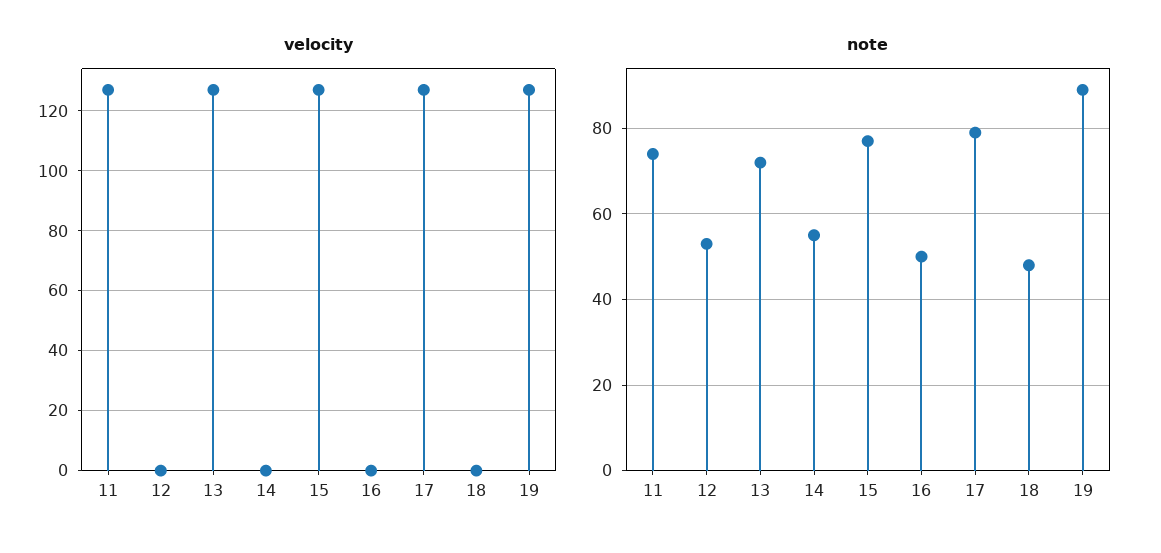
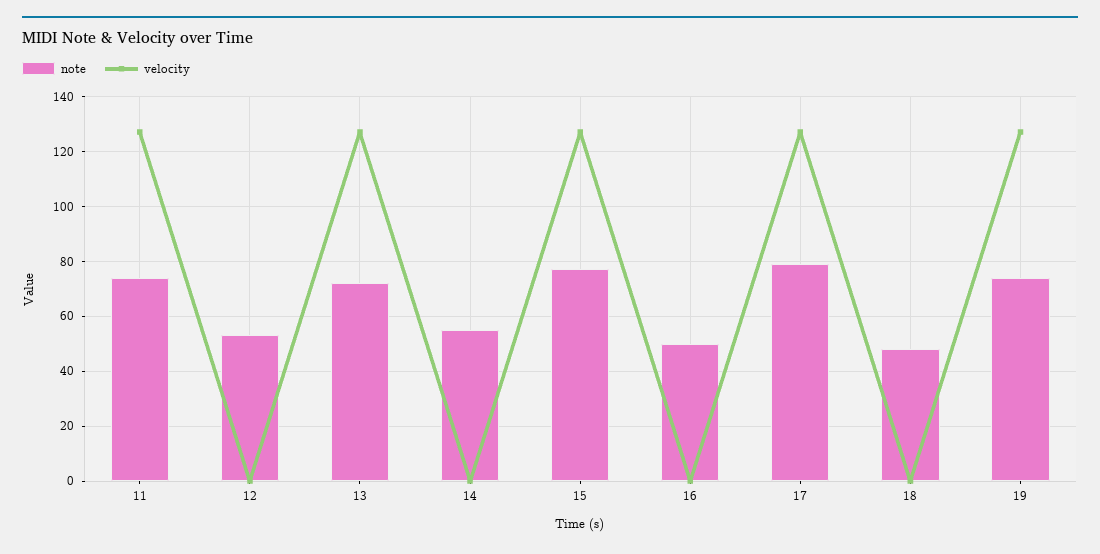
  {
    "velocity": {
      "11": 125,
      "12": 0,
      "13": 125,
      "14": 0,
      "15": 125,
      "16": 0,
      "17": 125,
      "18": 0,
      "19": 125
    },
    "note": {
      "11": 75,
      "12": 55,
      "13": 70,
      "14": 55,
      "15": 75,
      "16": 50,
      "17": 80,
      "18": 50,
-     "19": 90
+     "19": 75
    }
  }

